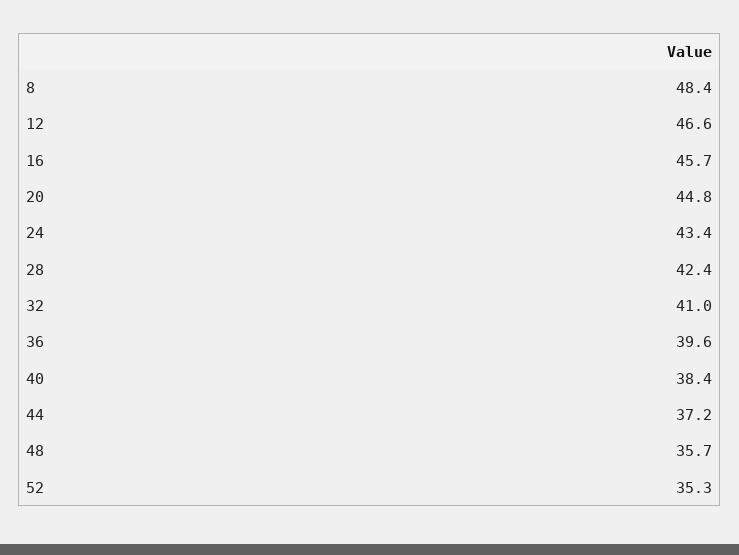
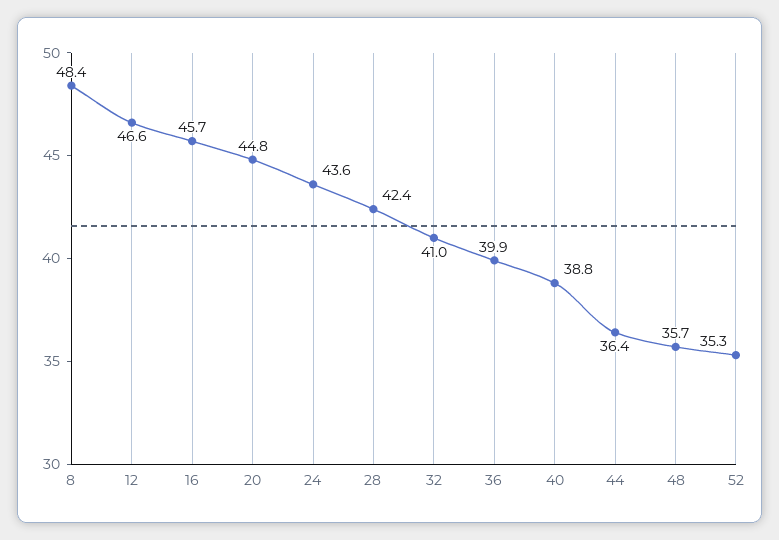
  {
    "8": 48.4,
    "12": 46.6,
    "16": 45.7,
    "20": 44.8,
-   "24": 43.4,
+   "24": 43.6,
    "28": 42.4,
    "32": 41,
-   "36": 39.6,
+   "36": 39.9,
-   "40": 38.4,
+   "40": 38.8,
-   "44": 37.2,
+   "44": 36.4,
    "48": 35.7,
    "52": 35.3
  }

